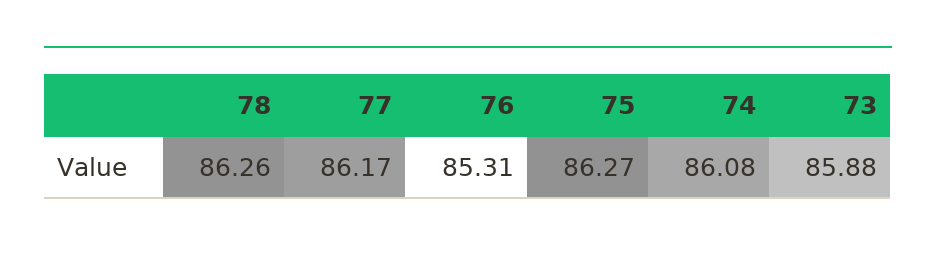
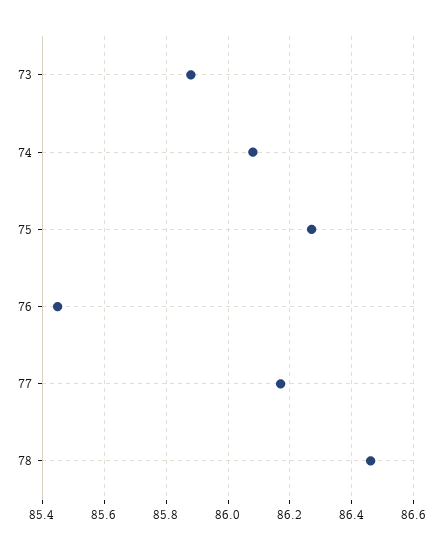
  {
-   "78": 86.26,
+   "78": 86.45,
    "77": 86.17,
-   "76": 85.31,
+   "76": 85.45,
    "75": 86.27,
    "74": 86.08,
    "73": 85.88
  }

